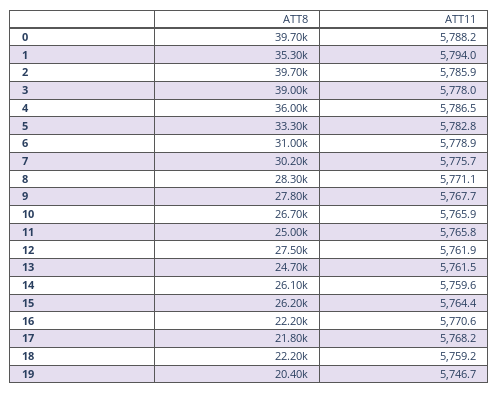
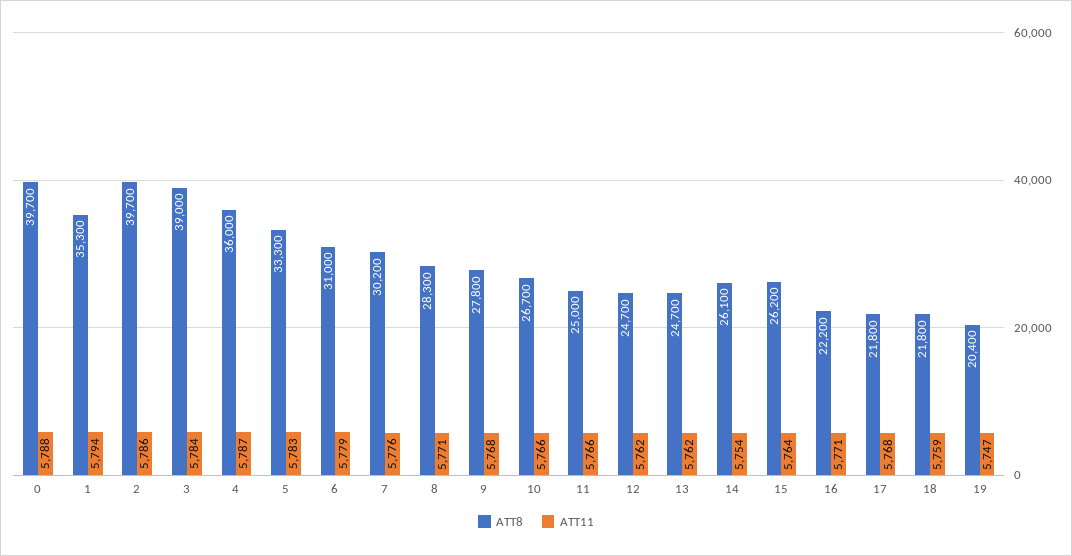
  {
    "ATT8": {
      "0": 39700,
      "1": 35300,
      "2": 39700,
      "3": 39000,
      "4": 36000,
      "5": 33300,
      "6": 31000,
      "7": 30200,
      "8": 28300,
      "9": 27800,
      "10": 26700,
      "11": 25000,
-     "12": 27500,
+     "12": 24700,
      "13": 24700,
      "14": 26100,
      "15": 26200,
      "16": 22200,
      "17": 21800,
-     "18": 22200,
+     "18": 21800,
      "19": 20400
    },
    "ATT11": {
      "0": 5788.2,
      "1": 5794,
      "2": 5785.9,
-     "3": 5778,
+     "3": 5784,
      "4": 5786.5,
      "5": 5782.8,
      "6": 5778.9,
      "7": 5775.7,
      "8": 5771.1,
      "9": 5767.7,
      "10": 5765.9,
      "11": 5765.8,
      "12": 5761.9,
      "13": 5761.5,
-     "14": 5759.6,
+     "14": 5754,
      "15": 5764.4,
      "16": 5770.6,
      "17": 5768.2,
      "18": 5759.2,
      "19": 5746.7
    }
  }

